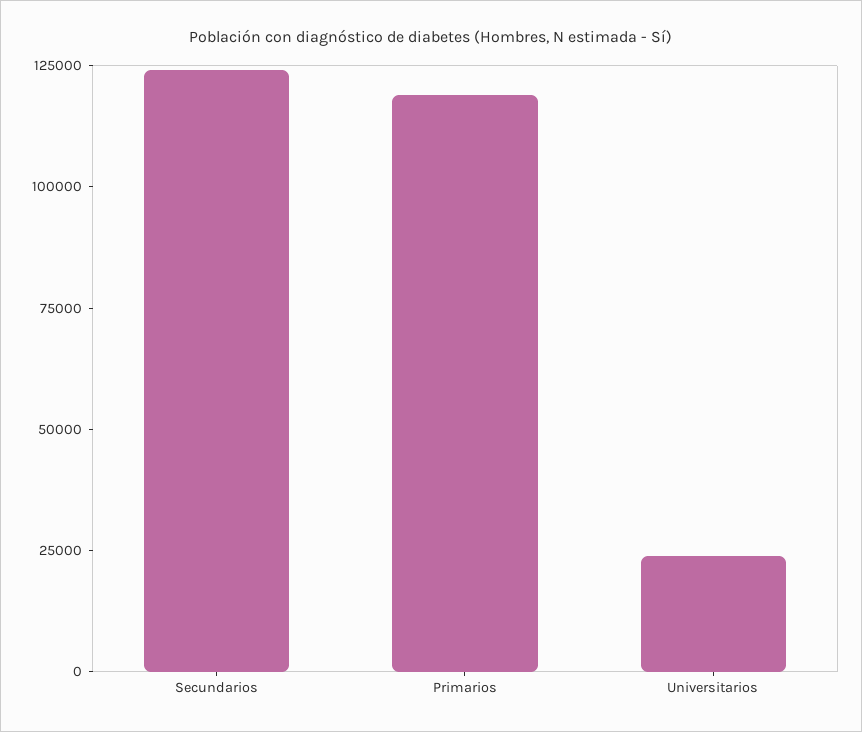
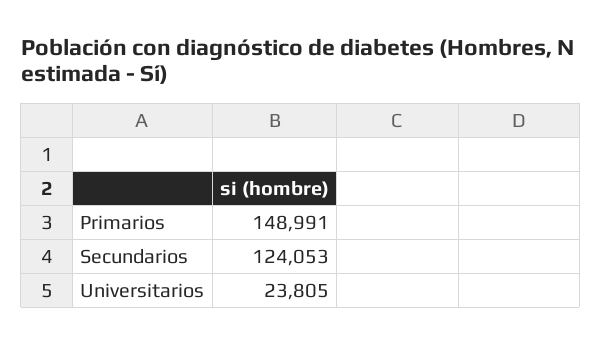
  {
    "Secundarios": 124053,
-   "Primarios": 120000,
+   "Primarios": 148991,
    "Universitarios": 23805
  }

